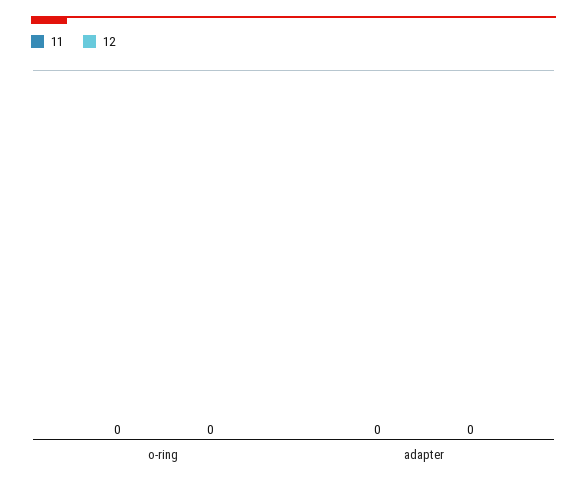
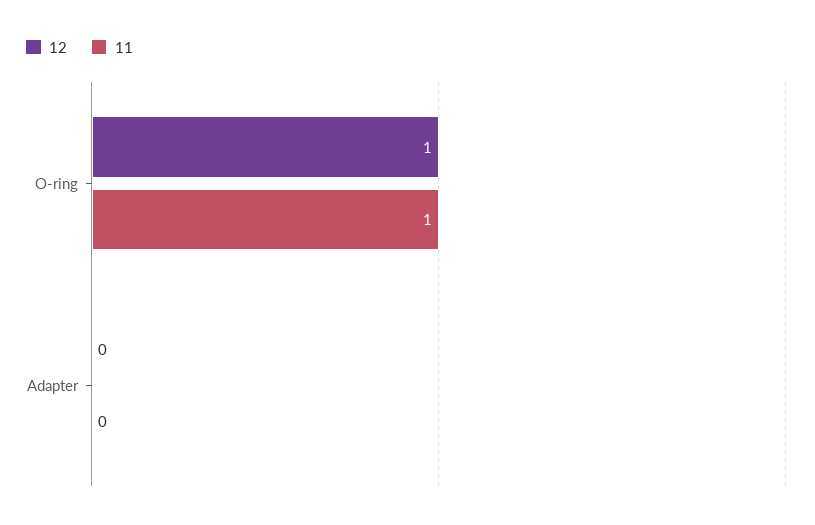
  {
    "11": {
-     "o-ring": 0,
+     "o-ring": 1,
      "adapter": 0
    },
    "12": {
-     "o-ring": 0,
+     "o-ring": 1,
      "adapter": 0
    }
  }

